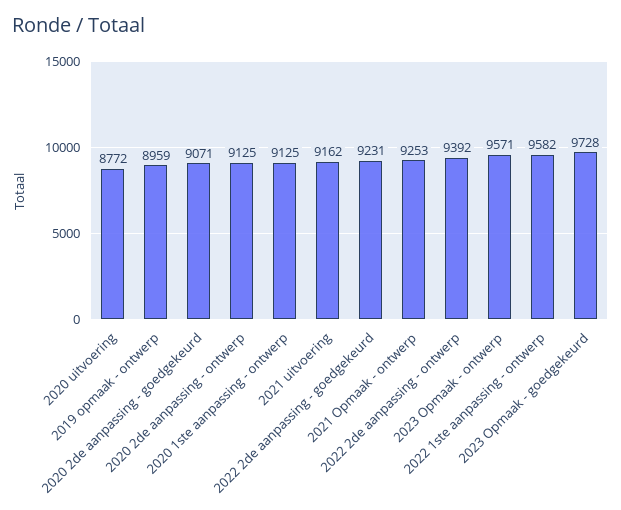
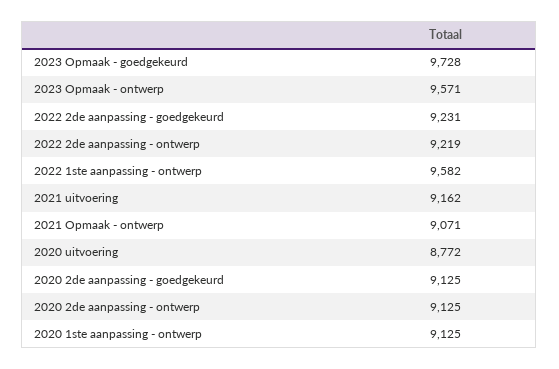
  {
    "2020 uitvoering": 8772,
-   "2019 opmaak - ontwerp": 8959,
-   "2020 2de aanpassing - goedgekeurd": 9071,
+   "2020 2de aanpassing - goedgekeurd": 9125,
    "2020 2de aanpassing - ontwerp": 9125,
    "2020 1ste aanpassing - ontwerp": 9125,
    "2021 uitvoering": 9162,
    "2022 2de aanpassing - goedgekeurd": 9231,
-   "2021 Opmaak - ontwerp": 9253,
+   "2021 Opmaak - ontwerp": 9071,
-   "2022 2de aanpassing - ontwerp": 9392,
+   "2022 2de aanpassing - ontwerp": 9219,
    "2023 Opmaak - ontwerp": 9571,
    "2022 1ste aanpassing - ontwerp": 9582,
    "2023 Opmaak - goedgekeurd": 9728
  }

